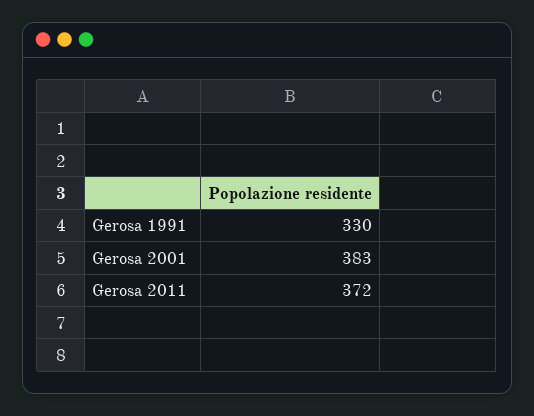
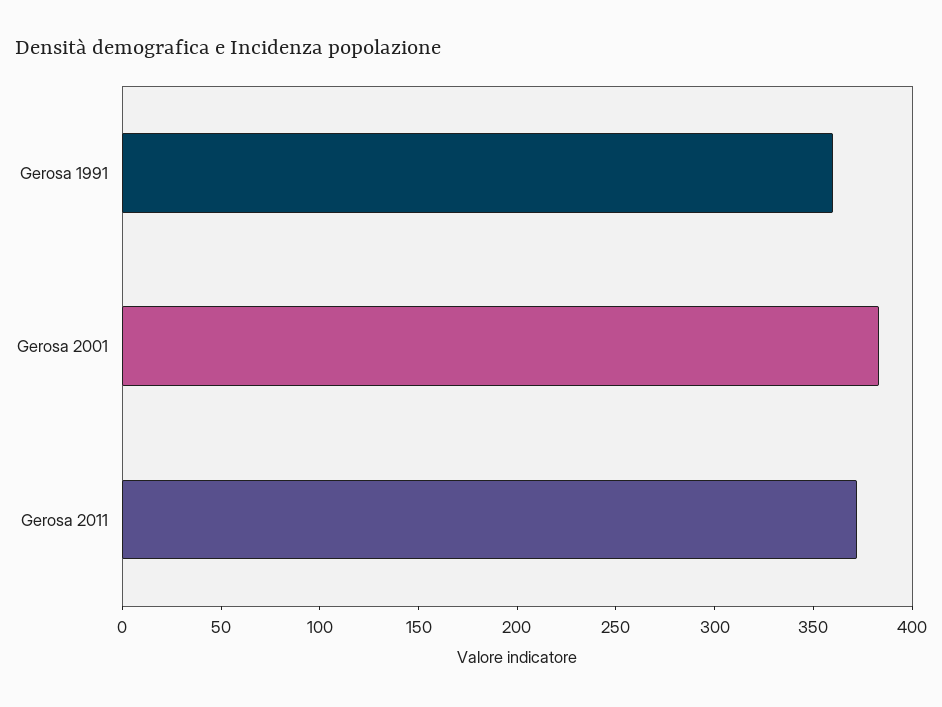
  {
-   "Gerosa 1991": 330,
+   "Gerosa 1991": 360,
    "Gerosa 2001": 383,
    "Gerosa 2011": 372
  }

